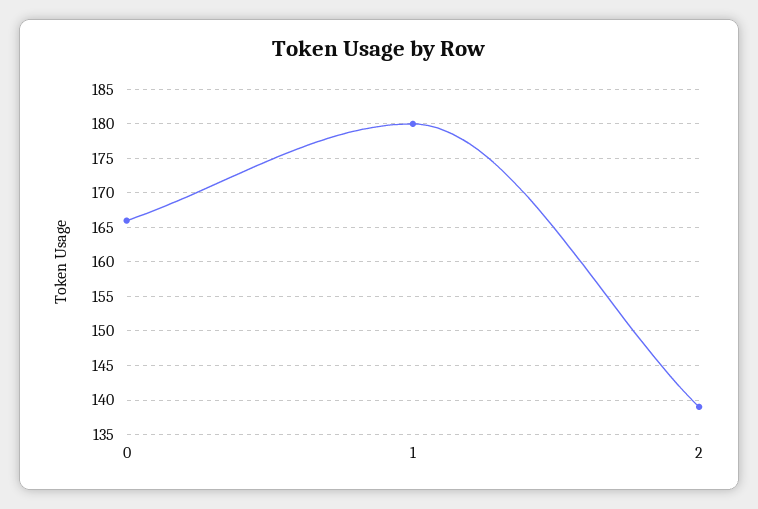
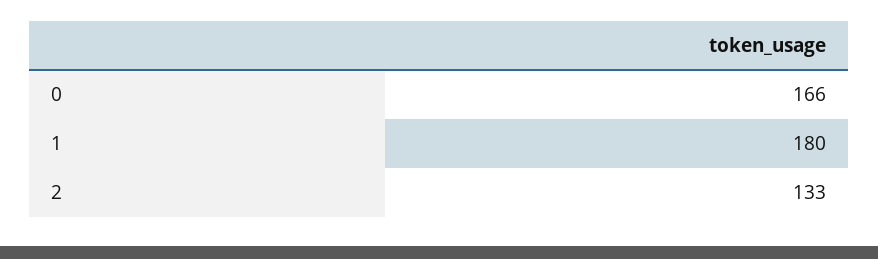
  {
    "0": 166,
    "1": 180,
-   "2": 139
+   "2": 133
  }

